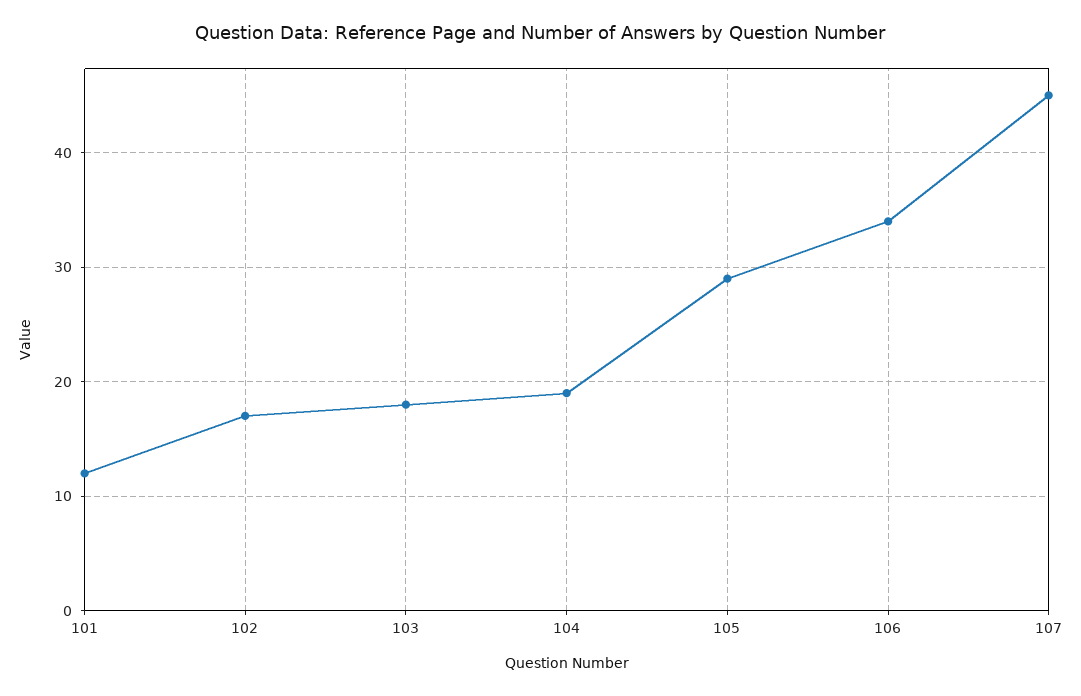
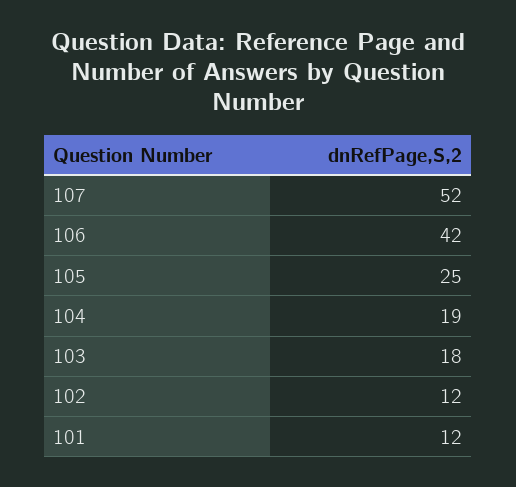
  {
    "101": 12,
-   "102": 17,
+   "102": 12,
    "103": 18,
    "104": 19,
-   "105": 29,
+   "105": 25,
-   "106": 34,
+   "106": 42,
-   "107": 45
+   "107": 52
  }

